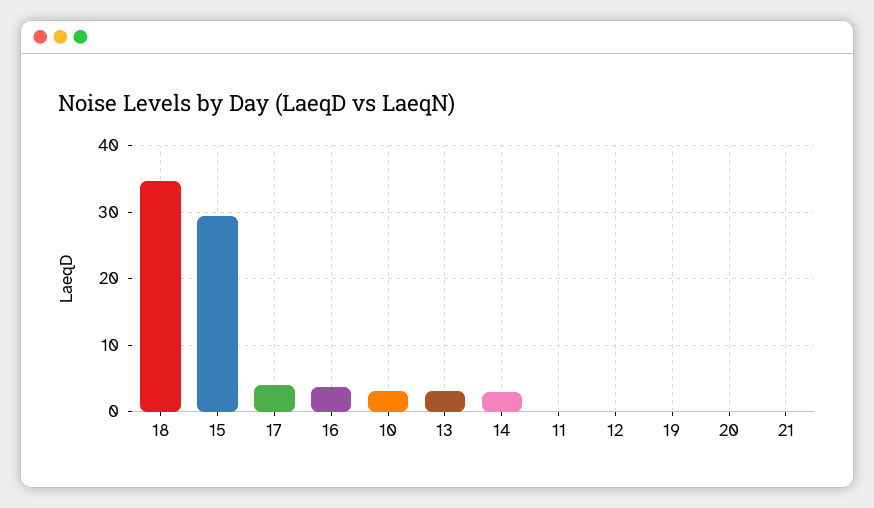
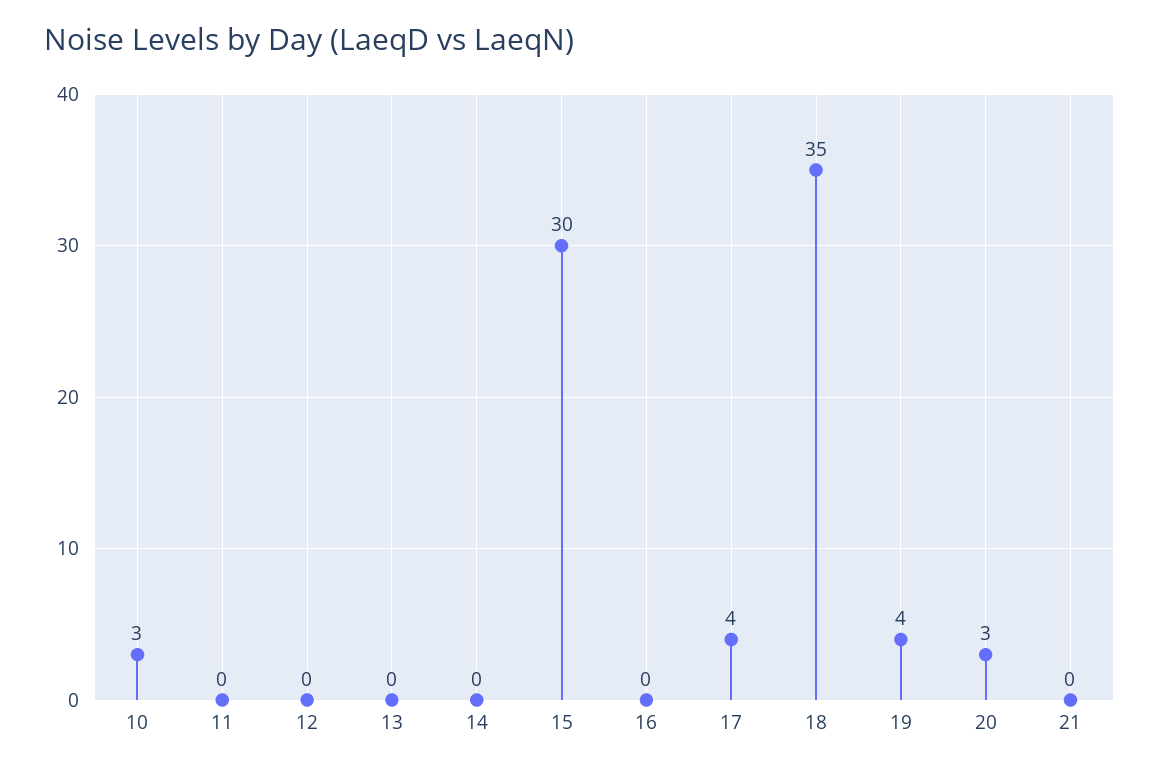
  {
    "18": 35,
    "15": 30,
    "17": 4,
-   "16": 4,
+   "16": 0,
    "10": 3,
-   "13": 3,
+   "13": 0,
-   "14": 3,
+   "14": 0,
    "11": 0,
    "12": 0,
-   "19": 0,
+   "19": 4,
-   "20": 0,
+   "20": 3,
    "21": 0
  }

